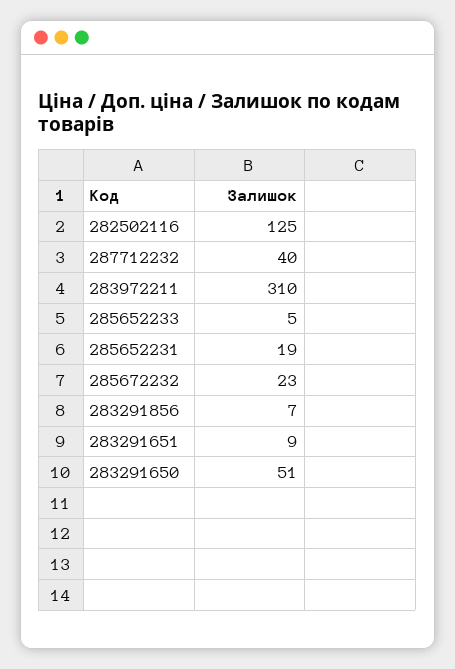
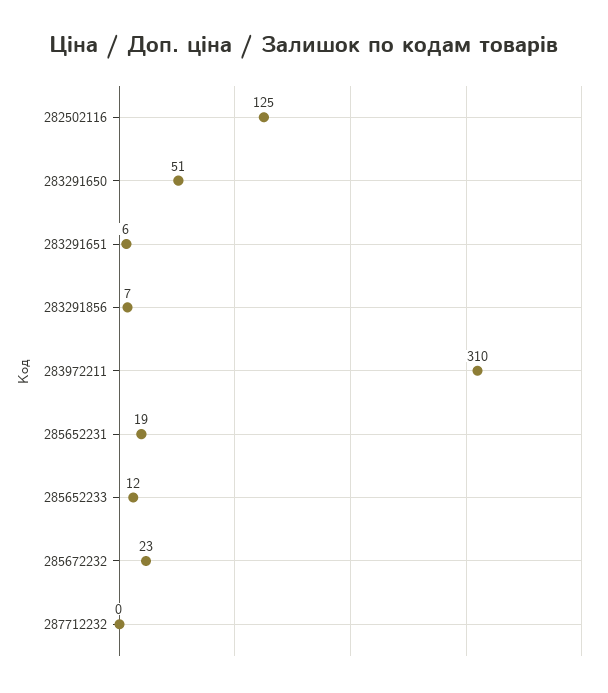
  {
    "282502116": 125,
-   "287712232": 40,
+   "287712232": 0,
    "283972211": 310,
-   "285652233": 5,
+   "285652233": 12,
    "285652231": 19,
    "285672232": 23,
    "283291856": 7,
-   "283291651": 9,
+   "283291651": 6,
    "283291650": 51
  }

